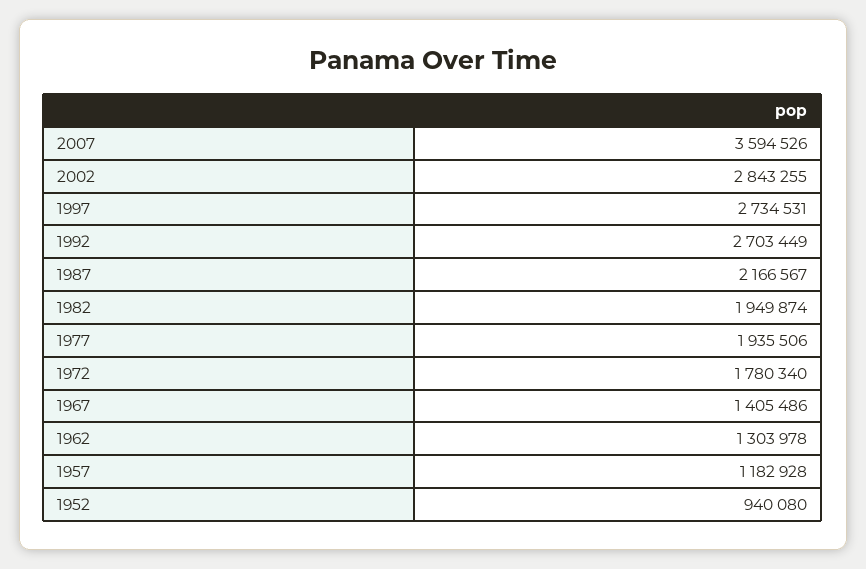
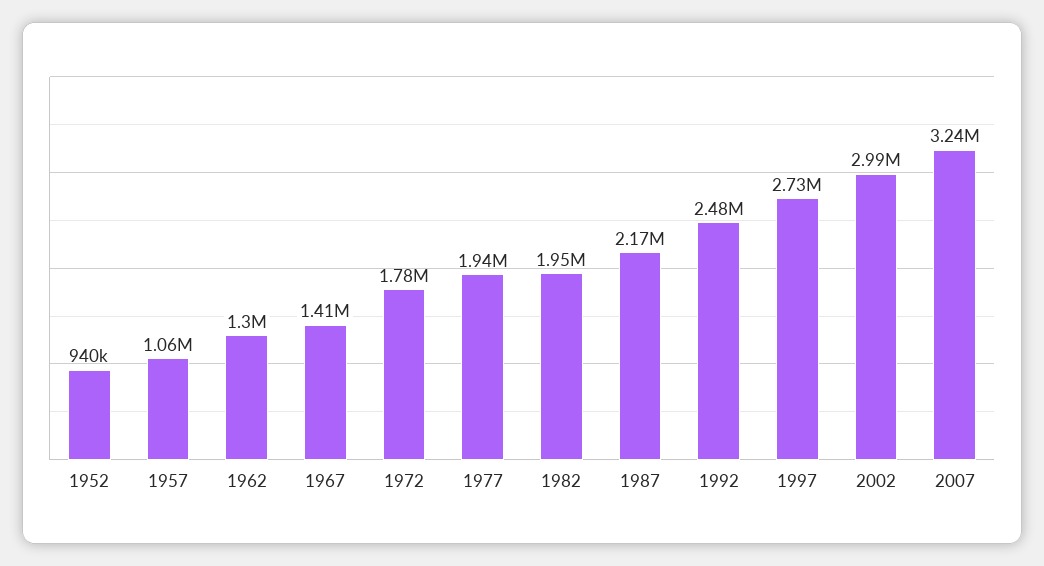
  {
-   "2007": 3594526,
+   "2007": 3240000,
-   "2002": 2843255,
+   "2002": 2990000,
    "1997": 2734531,
-   "1992": 2703449,
+   "1992": 2480000,
    "1987": 2166567,
    "1982": 1949874,
    "1977": 1935506,
    "1972": 1780340,
    "1967": 1405486,
    "1962": 1303978,
-   "1957": 1182928,
+   "1957": 1060000,
    "1952": 940080
  }

